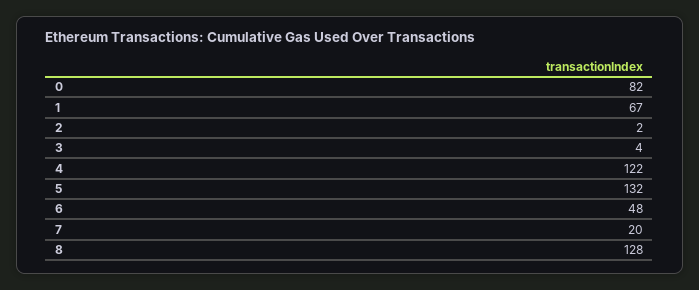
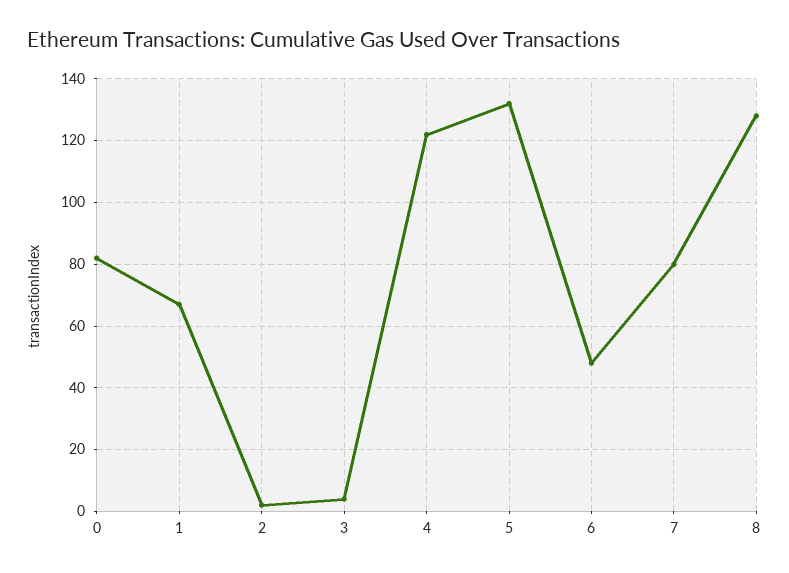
  {
    "0": 82,
    "1": 67,
    "2": 2,
    "3": 4,
    "4": 122,
    "5": 132,
    "6": 48,
-   "7": 20,
+   "7": 80,
    "8": 128
  }

